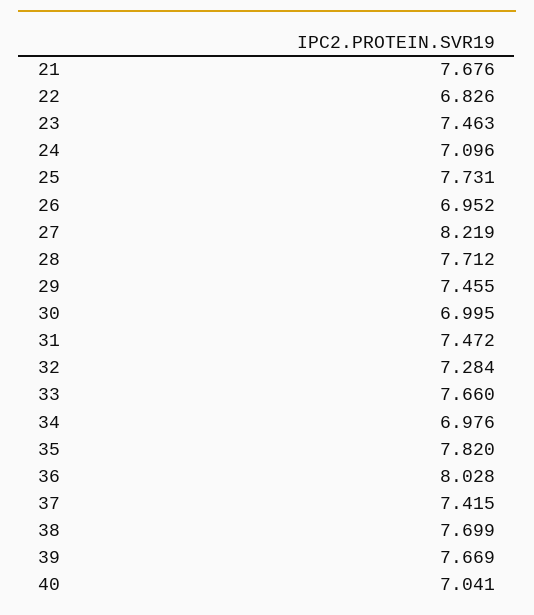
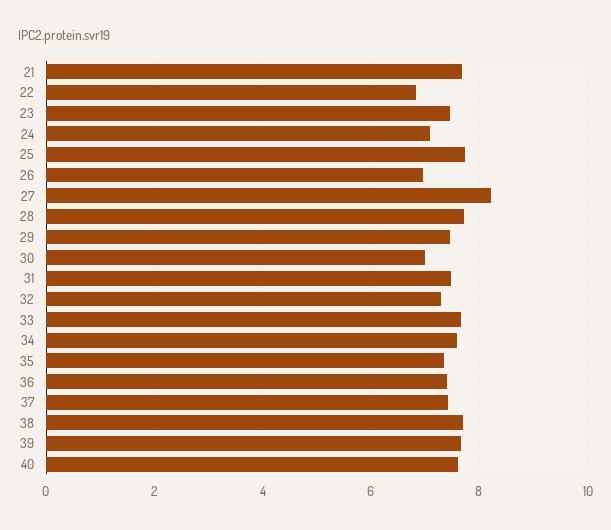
  {
    "21": 7.676,
    "22": 6.826,
    "23": 7.463,
    "24": 7.096,
    "25": 7.731,
    "26": 6.952,
    "27": 8.219,
    "28": 7.712,
    "29": 7.455,
    "30": 6.995,
    "31": 7.472,
    "32": 7.284,
    "33": 7.66,
-   "34": 6.976,
+   "34": 7.6,
-   "35": 7.82,
+   "35": 7.4,
-   "36": 8.028,
+   "36": 7.4,
    "37": 7.415,
    "38": 7.699,
    "39": 7.669,
-   "40": 7.041
+   "40": 7.6
  }

